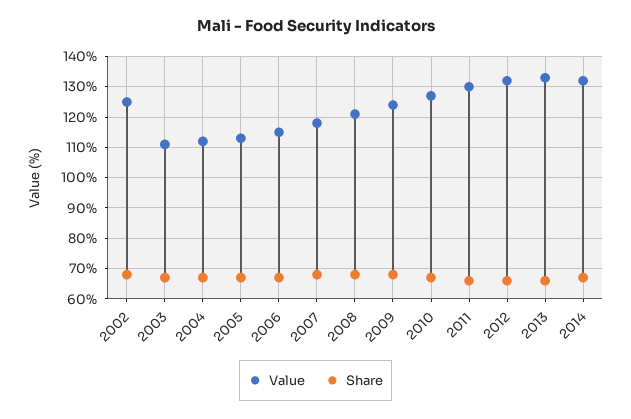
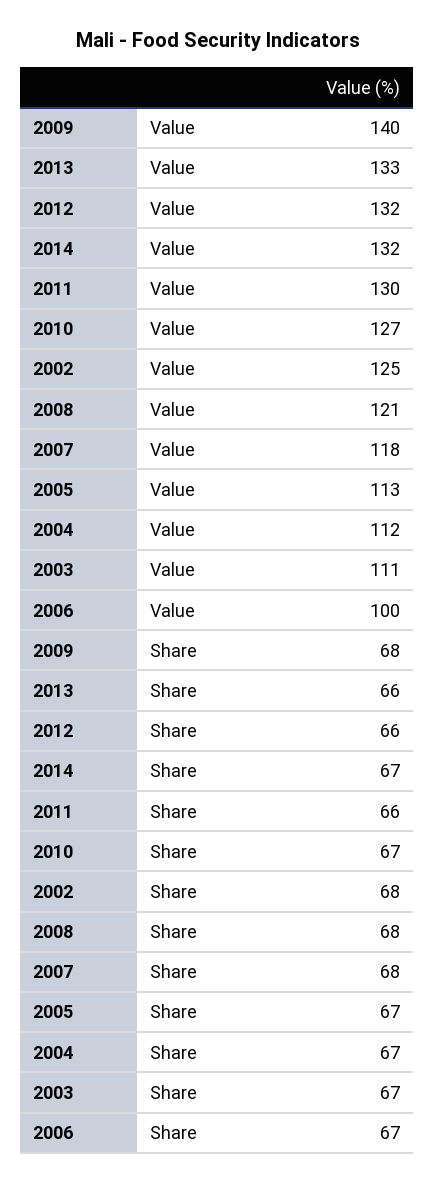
  {
    "Value": {
      "2002": 125,
      "2003": 111,
      "2004": 112,
      "2005": 113,
-     "2006": 115,
+     "2006": 100,
      "2007": 118,
      "2008": 121,
-     "2009": 125,
+     "2009": 140,
      "2010": 127,
      "2011": 130,
      "2012": 132,
      "2013": 133,
      "2014": 132
    },
    "Share": {
      "2002": 68,
      "2003": 67,
      "2004": 67,
      "2005": 67,
      "2006": 67,
      "2007": 68,
      "2008": 68,
      "2009": 68,
      "2010": 67,
      "2011": 66,
      "2012": 66,
      "2013": 66,
      "2014": 67
    }
  }

